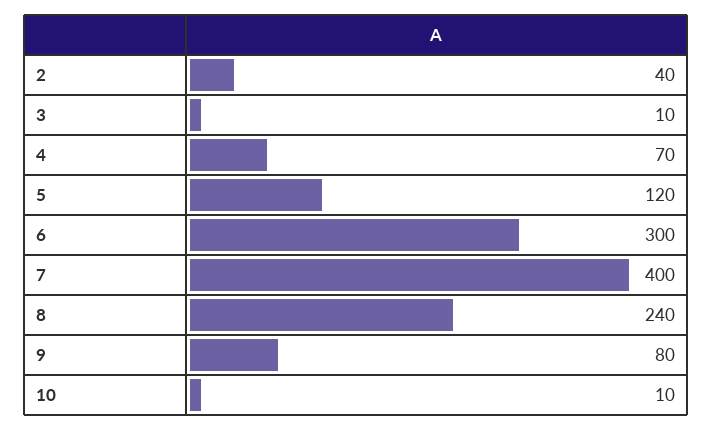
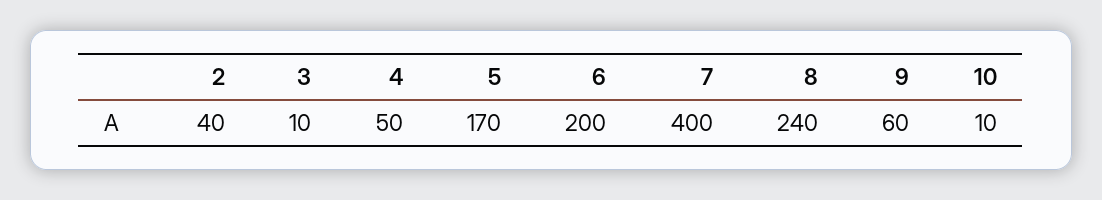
  {
    "2": 40,
    "3": 10,
-   "4": 70,
+   "4": 50,
-   "5": 120,
+   "5": 170,
-   "6": 300,
+   "6": 200,
    "7": 400,
    "8": 240,
-   "9": 80,
+   "9": 60,
    "10": 10
  }

